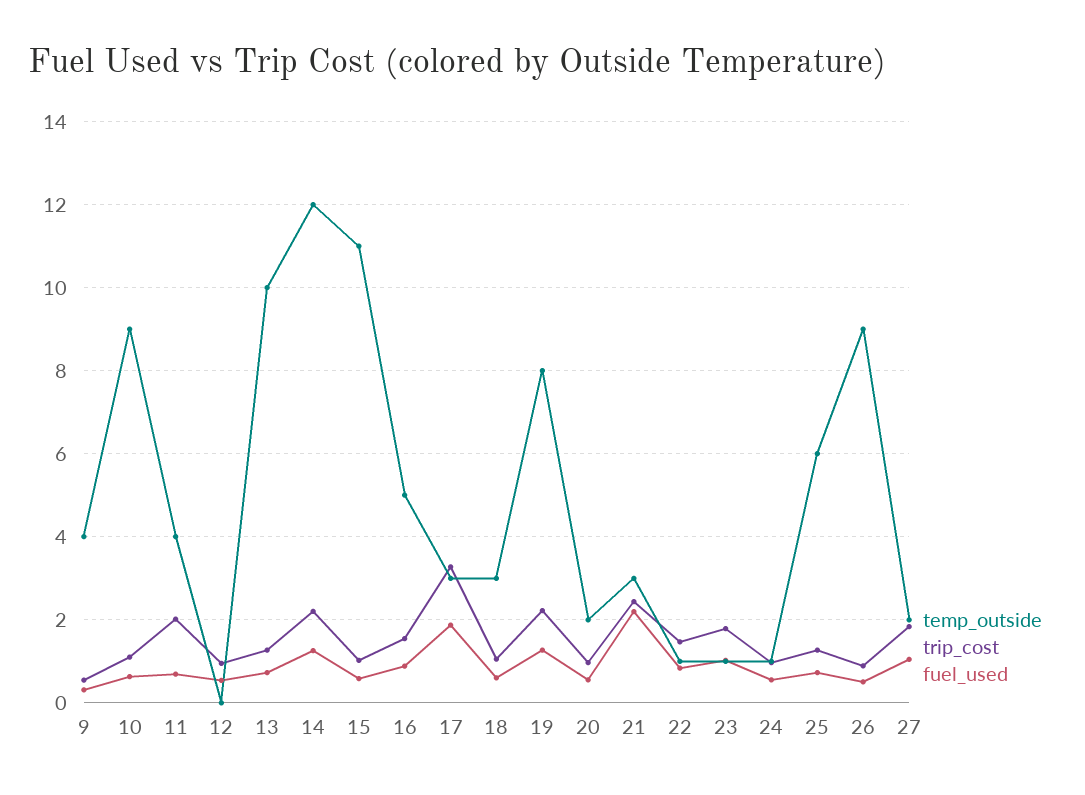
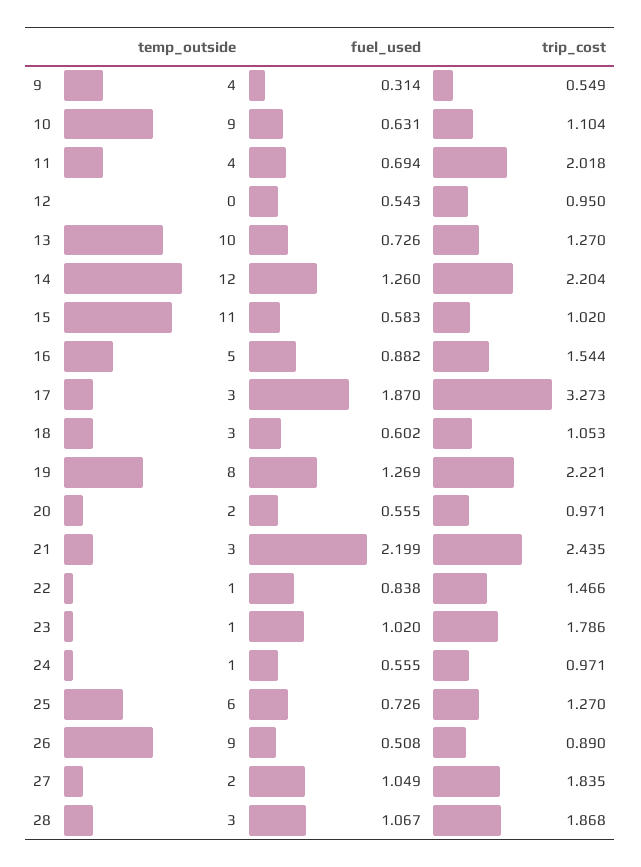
  {
    "temp_outside": {
      "9": 4,
      "10": 9,
      "11": 4,
      "12": 0,
      "13": 10,
      "14": 12,
      "15": 11,
      "16": 5,
      "17": 3,
      "18": 3,
      "19": 8,
      "20": 2,
      "21": 3,
      "22": 1,
      "23": 1,
      "24": 1,
      "25": 6,
      "26": 9,
-     "27": 2
+     "27": 2,
+     "28": 3
    },
    "trip_cost": {
      "9": 0.549,
      "10": 1.104,
      "11": 2.018,
      "12": 0.95,
      "13": 1.27,
      "14": 2.204,
      "15": 1.02,
      "16": 1.544,
      "17": 3.273,
      "18": 1.053,
      "19": 2.221,
      "20": 0.971,
      "21": 2.435,
      "22": 1.466,
      "23": 1.786,
      "24": 0.971,
      "25": 1.27,
      "26": 0.89,
-     "27": 1.835
+     "27": 1.835,
+     "28": 1.868
    },
    "fuel_used": {
      "9": 0.314,
      "10": 0.631,
      "11": 0.694,
      "12": 0.543,
      "13": 0.726,
      "14": 1.26,
      "15": 0.583,
      "16": 0.882,
      "17": 1.87,
      "18": 0.602,
      "19": 1.269,
      "20": 0.555,
      "21": 2.199,
      "22": 0.838,
      "23": 1.02,
      "24": 0.555,
      "25": 0.726,
      "26": 0.508,
-     "27": 1.049
+     "27": 1.049,
+     "28": 1.067
    }
  }

